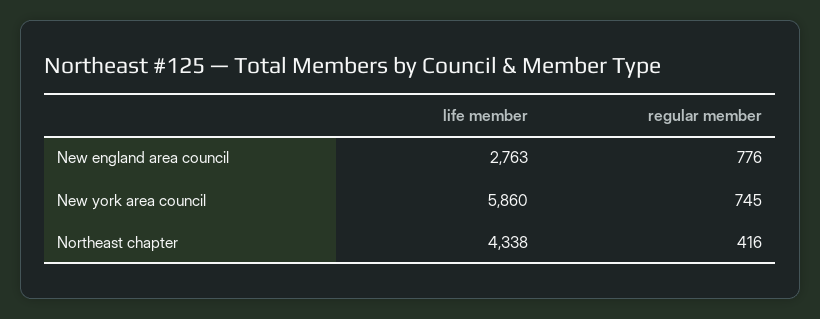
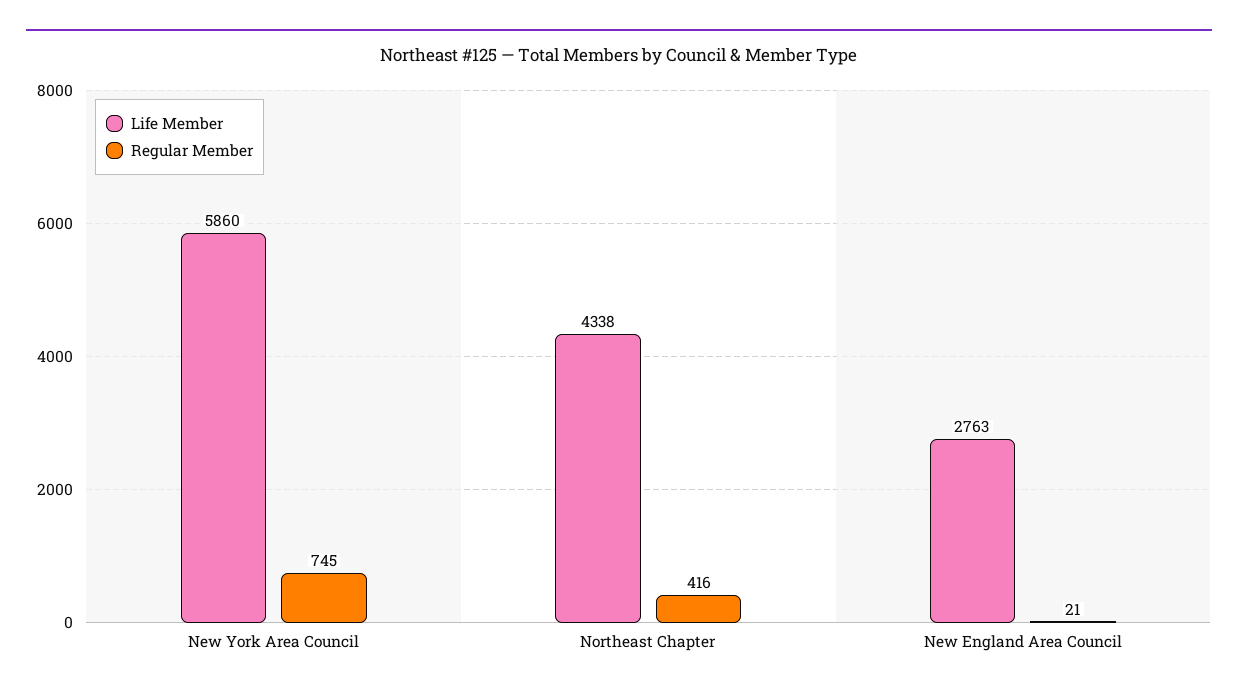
  {
    "life member": {
      "New england area council": 2763,
      "New york area council": 5860,
      "Northeast chapter": 4338
    },
    "regular member": {
-     "New england area council": 776,
+     "New england area council": 21,
      "New york area council": 745,
      "Northeast chapter": 416
    }
  }

